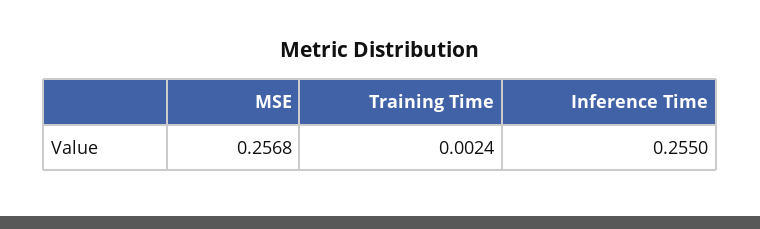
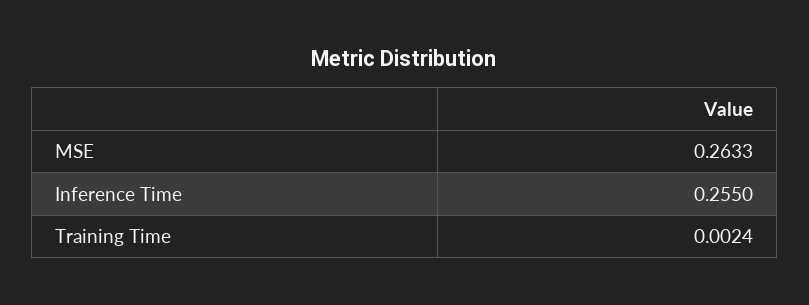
  {
-   "MSE": 0.2568,
+   "MSE": 0.2633,
    "Training Time": 0.0024,
    "Inference Time": 0.255
  }

